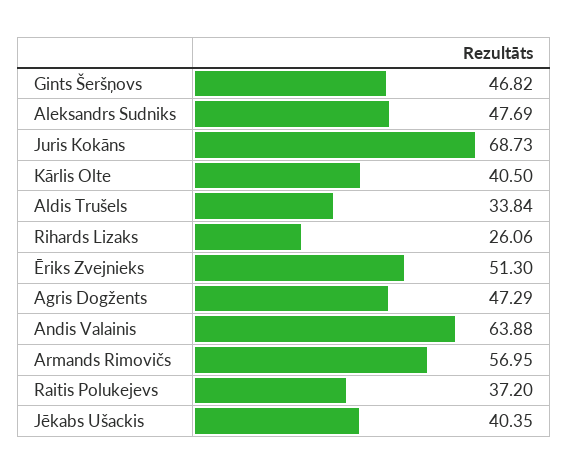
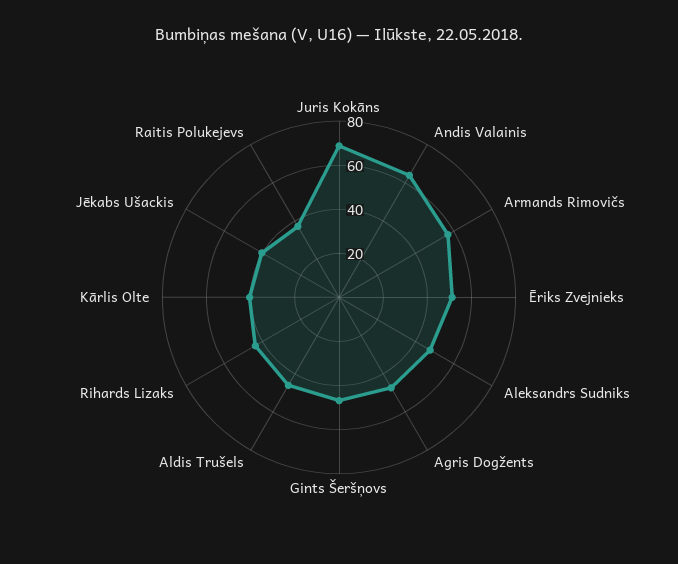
  {
    "Gints Šeršņovs": 46.82,
    "Aleksandrs Sudniks": 47.69,
    "Juris Kokāns": 68.73,
    "Kārlis Olte": 40.5,
-   "Aldis Trušels": 33.84,
+   "Aldis Trušels": 45,
-   "Rihards Lizaks": 26.06,
+   "Rihards Lizaks": 45,
    "Ēriks Zvejnieks": 51.3,
    "Agris Dogžents": 47.29,
    "Andis Valainis": 63.88,
    "Armands Rimovičs": 56.95,
    "Raitis Polukejevs": 37.2,
    "Jēkabs Ušackis": 40.35
  }

